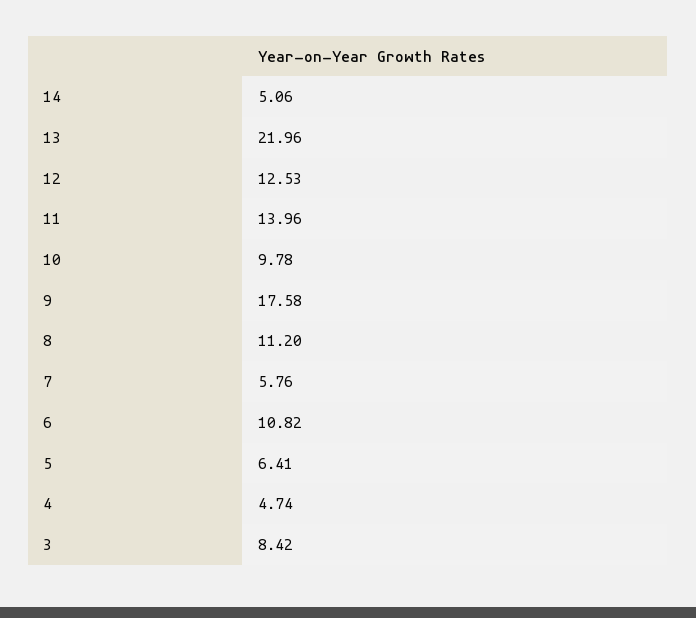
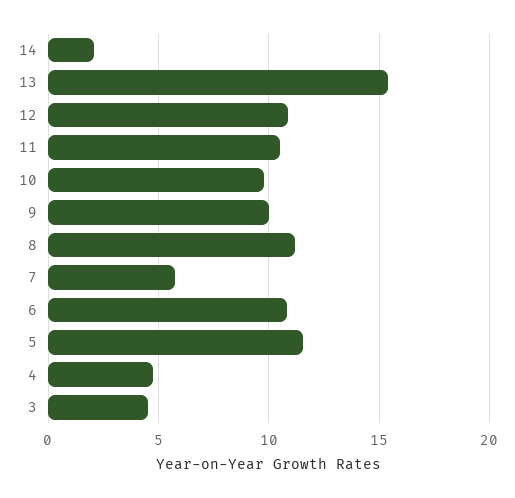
  {
-   "14": 5.06,
+   "14": 2,
-   "13": 21.96,
+   "13": 15.5,
-   "12": 12.53,
+   "12": 11,
-   "11": 13.96,
+   "11": 10.5,
    "10": 9.78,
-   "9": 17.58,
+   "9": 10,
    "8": 11.2,
    "7": 5.76,
    "6": 10.82,
-   "5": 6.41,
+   "5": 11.5,
    "4": 4.74,
-   "3": 8.42
+   "3": 4.5
  }

